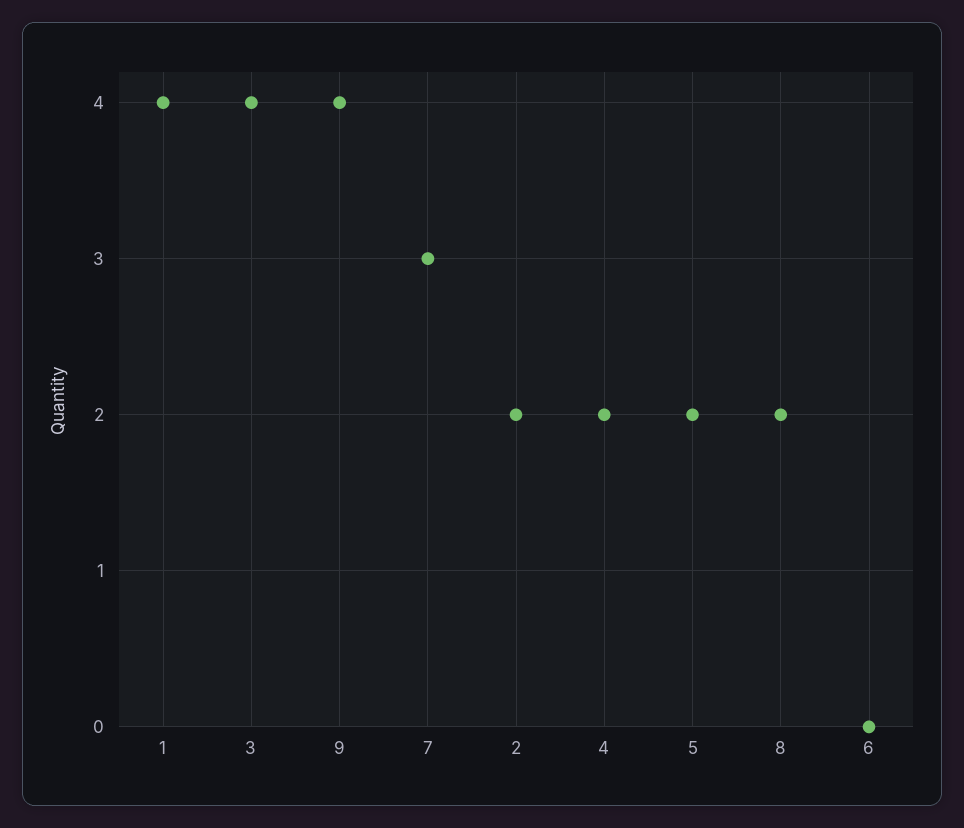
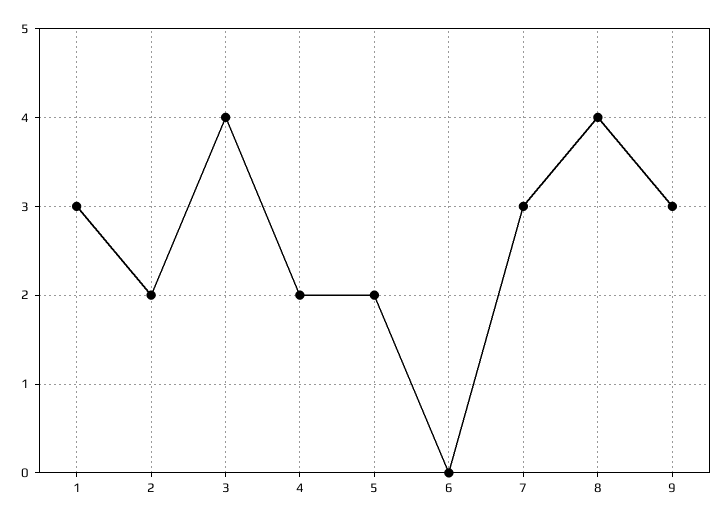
  {
-   "1": 4,
+   "1": 3,
    "3": 4,
-   "9": 4,
+   "9": 3,
    "7": 3,
    "2": 2,
    "4": 2,
    "5": 2,
-   "8": 2,
+   "8": 4,
    "6": 0
  }

